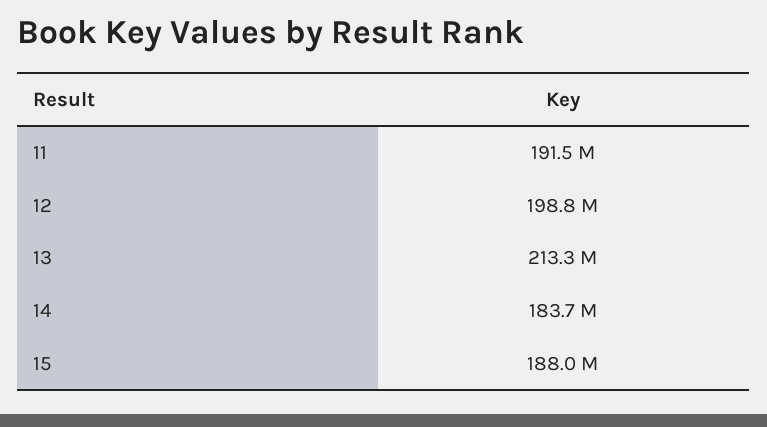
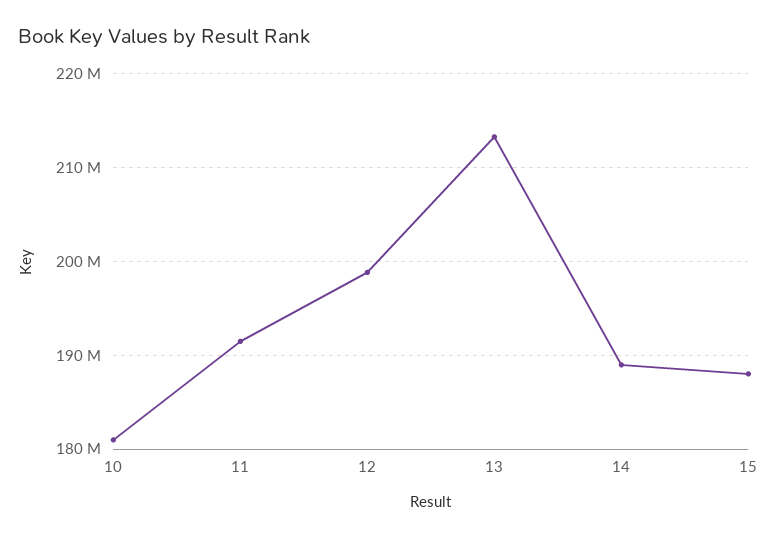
  {
    "11": 191500000,
    "12": 198800000,
    "13": 213300000,
-   "14": 183700000,
+   "14": 189000000,
-   "15": 188000000
+   "15": 188000000,
+   "10": 181000000
  }

